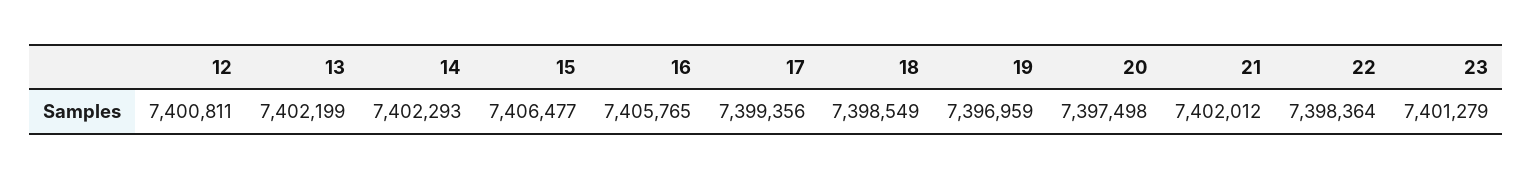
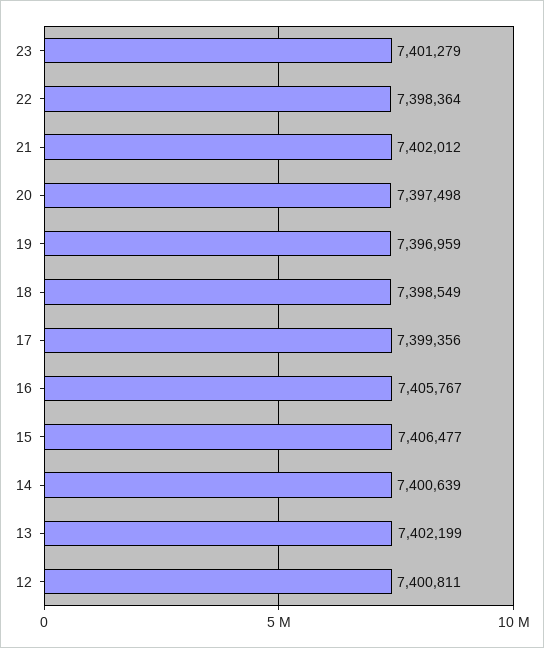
  {
    "12": 7400811,
    "13": 7402199,
-   "14": 7402293,
+   "14": 7400639,
    "15": 7406477,
-   "16": 7405765,
+   "16": 7405767,
    "17": 7399356,
    "18": 7398549,
    "19": 7396959,
    "20": 7397498,
    "21": 7402012,
    "22": 7398364,
    "23": 7401279
  }

